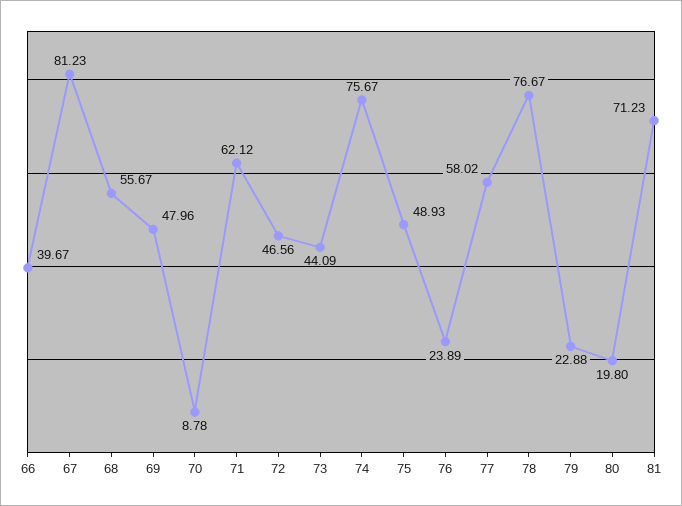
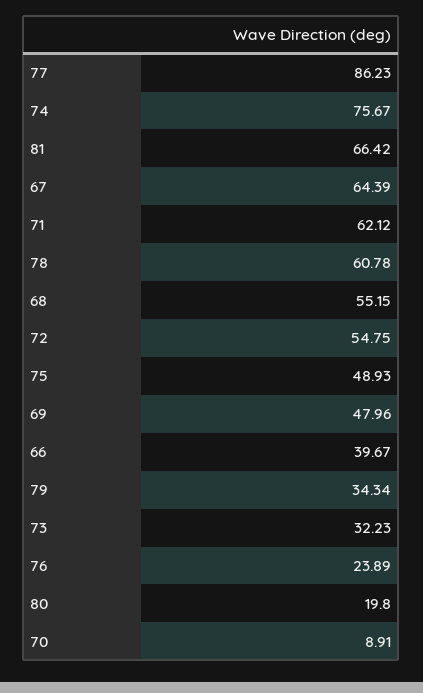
  {
    "66": 39.67,
-   "67": 81.23,
+   "67": 64.39,
-   "68": 55.67,
+   "68": 55.15,
    "69": 47.96,
-   "70": 8.78,
+   "70": 8.91,
    "71": 62.12,
-   "72": 46.56,
+   "72": 54.75,
-   "73": 44.09,
+   "73": 32.23,
    "74": 75.67,
    "75": 48.93,
    "76": 23.89,
-   "77": 58.02,
+   "77": 86.23,
-   "78": 76.67,
+   "78": 60.78,
-   "79": 22.88,
+   "79": 34.34,
    "80": 19.8,
-   "81": 71.23
+   "81": 66.42
  }

